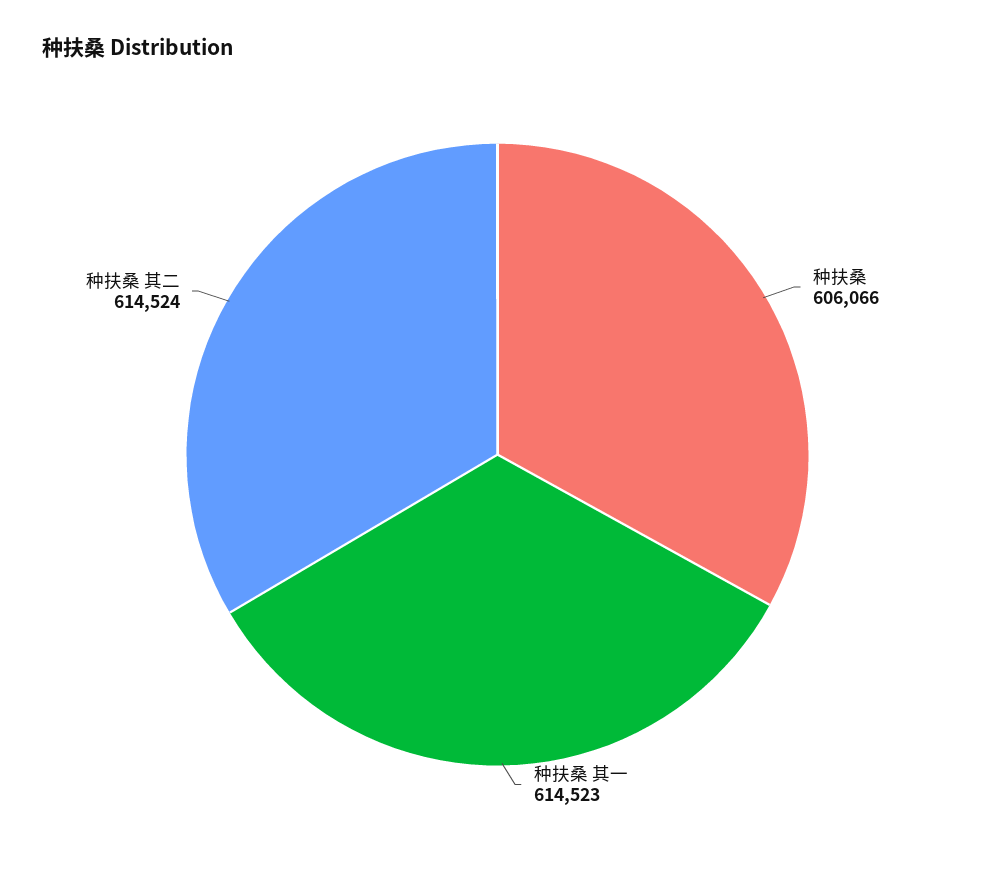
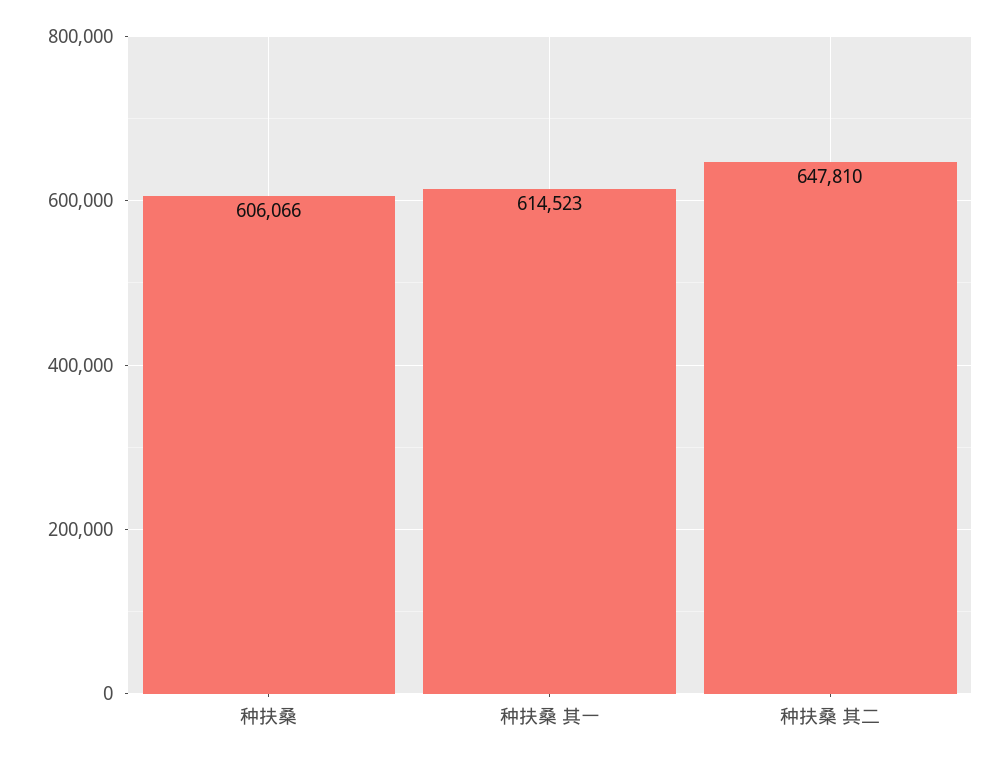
  {
    "种扶桑": 606066,
    "种扶桑 其一": 614523,
-   "种扶桑 其二": 614524
+   "种扶桑 其二": 647810
  }

